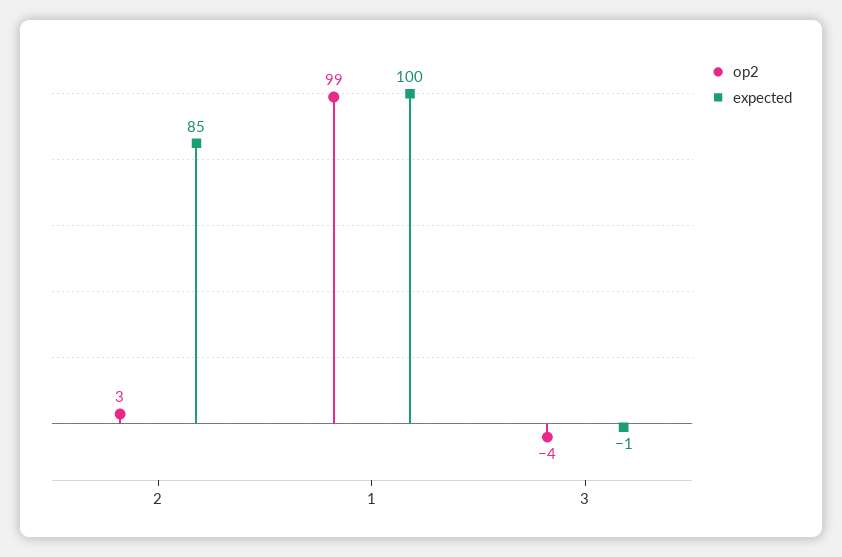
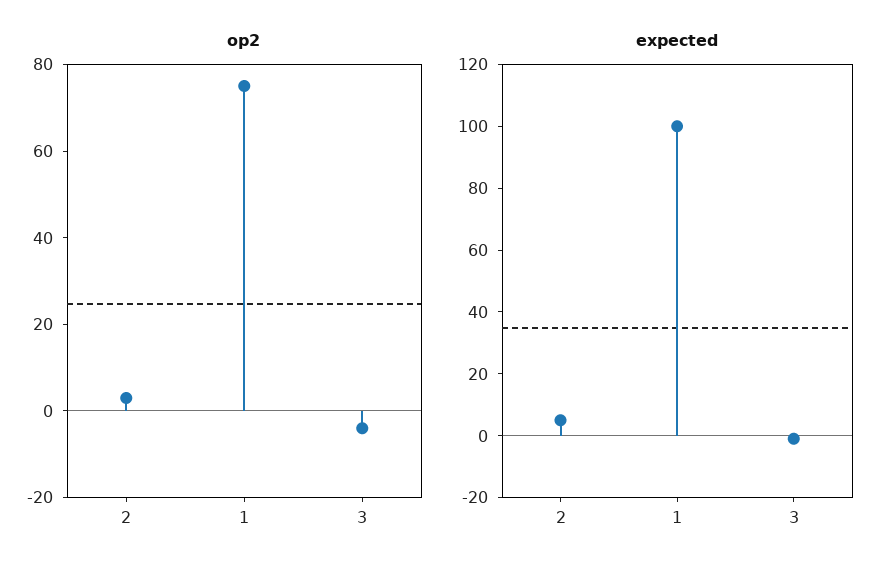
  {
    "op2": {
      "2": 3,
-     "1": 99,
+     "1": 75,
      "3": -4
    },
    "expected": {
-     "2": 85,
+     "2": 5,
      "1": 100,
      "3": -1
    }
  }

